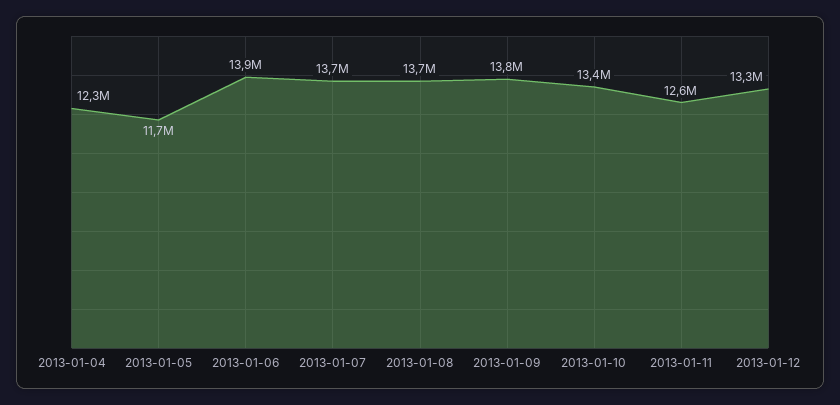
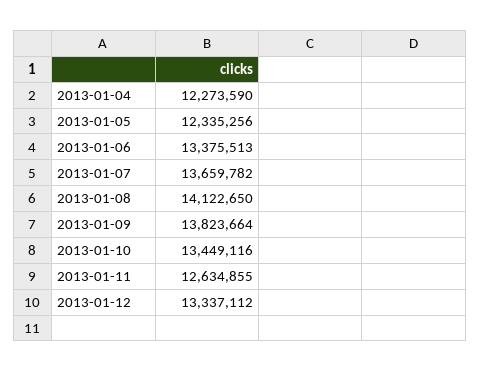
  {
    "2013-01-04": 12273590,
-   "2013-01-05": 11700000,
+   "2013-01-05": 12335256,
-   "2013-01-06": 13900000,
+   "2013-01-06": 13375513,
    "2013-01-07": 13659782,
-   "2013-01-08": 13700000,
+   "2013-01-08": 14122650,
    "2013-01-09": 13823664,
    "2013-01-10": 13449116,
    "2013-01-11": 12634855,
    "2013-01-12": 13337112
  }

